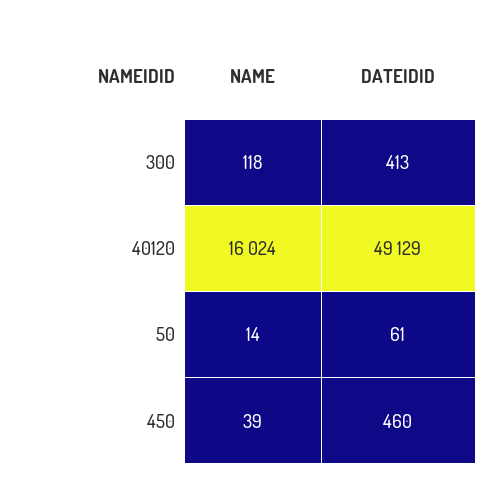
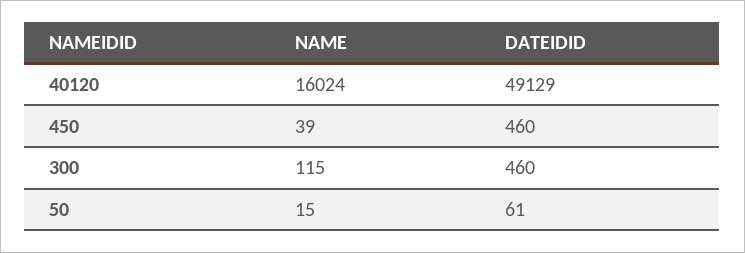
  {
    "NAME": {
-     "300": 118,
+     "300": 115,
      "40120": 16024,
-     "50": 14,
+     "50": 15,
      "450": 39
    },
    "DATEIDID": {
-     "300": 413,
+     "300": 460,
      "40120": 49129,
      "50": 61,
      "450": 460
    }
  }

